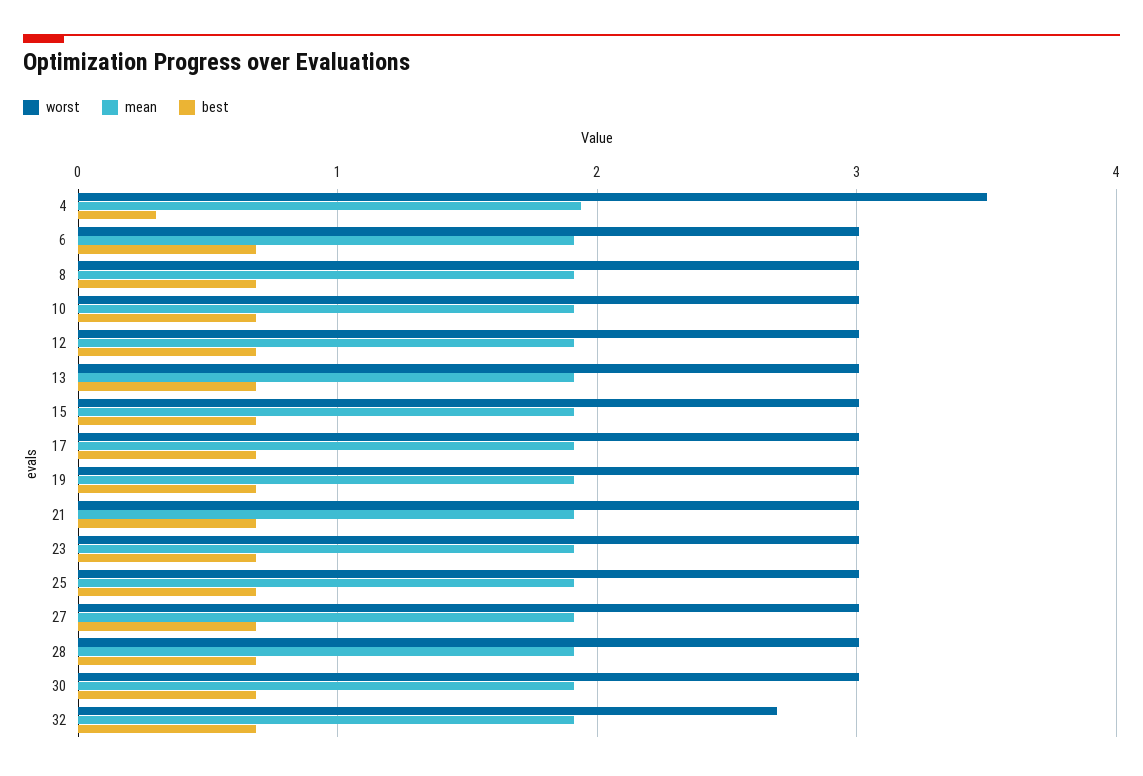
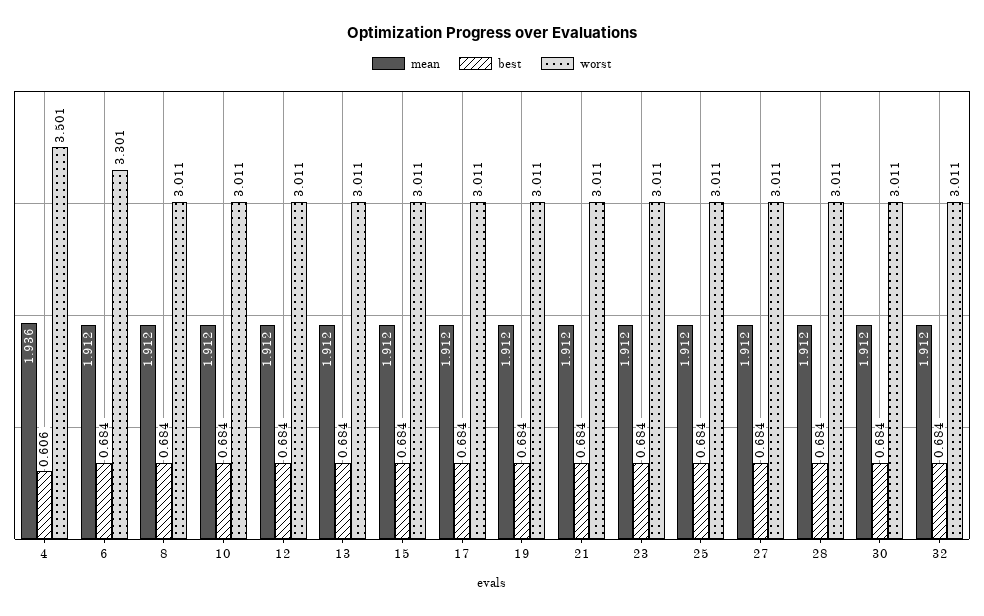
  {
    "worst": {
      "4": 3.501,
-     "6": 3,
+     "6": 3.301,
      "8": 3.011,
      "10": 3.011,
      "12": 3.011,
      "13": 3.011,
      "15": 3.011,
      "17": 3.011,
      "19": 3.011,
      "21": 3.011,
      "23": 3.011,
      "25": 3.011,
      "27": 3.011,
      "28": 3.011,
      "30": 3.011,
-     "32": 2.7
+     "32": 3.011
    },
    "mean": {
      "4": 1.936,
      "6": 1.912,
      "8": 1.912,
      "10": 1.912,
      "12": 1.912,
      "13": 1.912,
      "15": 1.912,
      "17": 1.912,
      "19": 1.912,
      "21": 1.912,
      "23": 1.912,
      "25": 1.912,
      "27": 1.912,
      "28": 1.912,
      "30": 1.912,
      "32": 1.912
    },
    "best": {
-     "4": 0.3,
+     "4": 0.606,
      "6": 0.684,
      "8": 0.684,
      "10": 0.684,
      "12": 0.684,
      "13": 0.684,
      "15": 0.684,
      "17": 0.684,
      "19": 0.684,
      "21": 0.684,
      "23": 0.684,
      "25": 0.684,
      "27": 0.684,
      "28": 0.684,
      "30": 0.684,
      "32": 0.684
    }
  }

